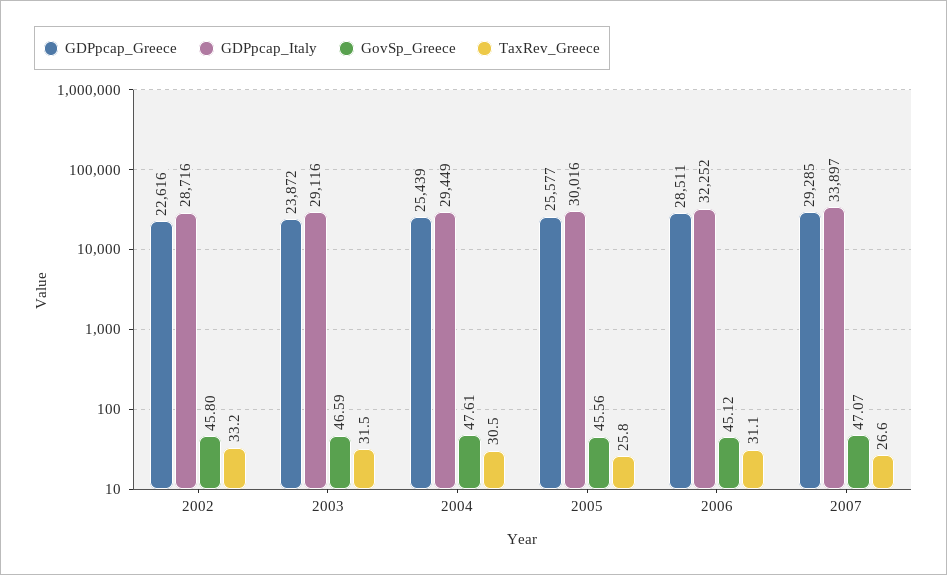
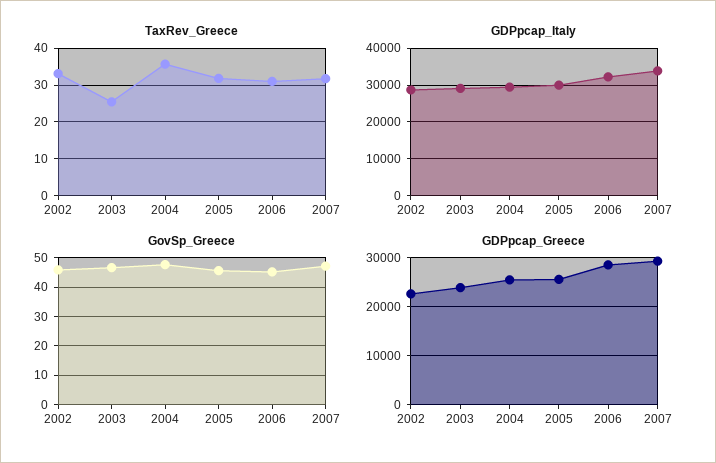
  {
    "GDPpcap_Greece": {
      "2002": 22616,
      "2003": 23872,
      "2004": 25439,
      "2005": 25577,
      "2006": 28511,
      "2007": 29285
    },
    "GDPpcap_Italy": {
      "2002": 28716,
      "2003": 29116,
      "2004": 29449,
      "2005": 30016,
      "2006": 32252,
      "2007": 33897
    },
    "GovSp_Greece": {
      "2002": 45.8,
      "2003": 46.59,
      "2004": 47.61,
      "2005": 45.56,
      "2006": 45.12,
      "2007": 47.07
    },
    "TaxRev_Greece": {
      "2002": 33.2,
-     "2003": 31.5,
+     "2003": 26,
-     "2004": 30.5,
+     "2004": 36,
-     "2005": 25.8,
+     "2005": 32,
      "2006": 31.1,
-     "2007": 26.6
+     "2007": 32
    }
  }

